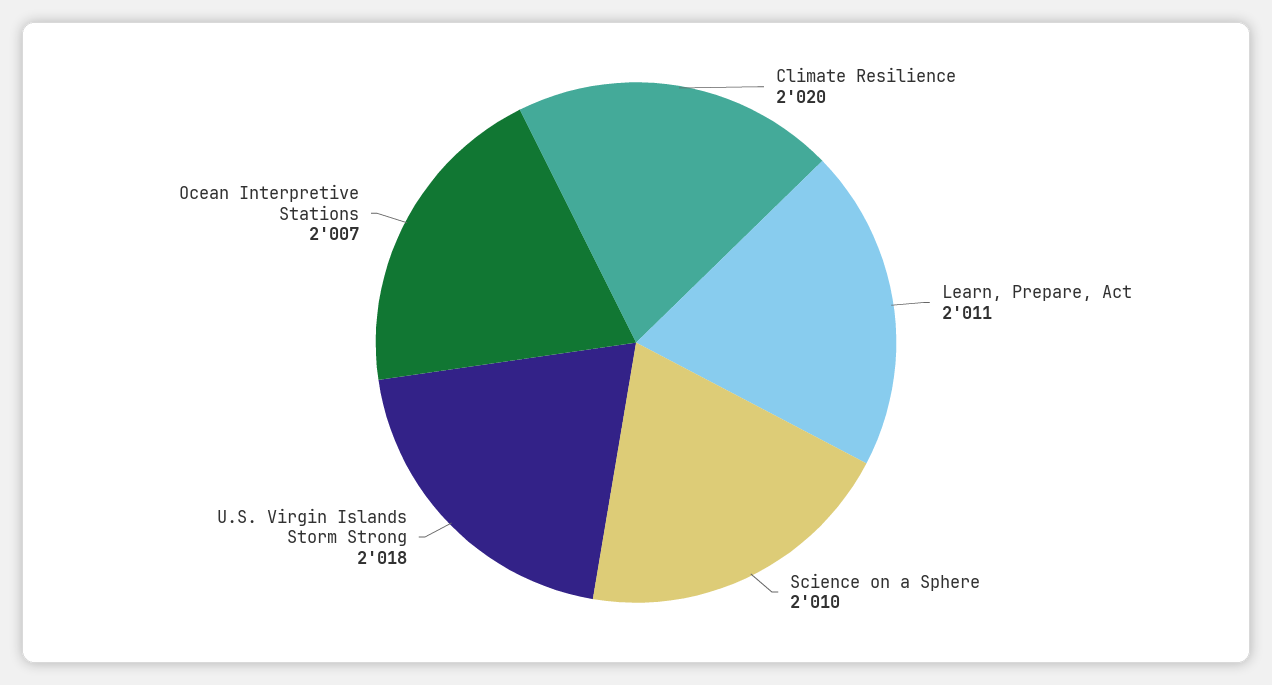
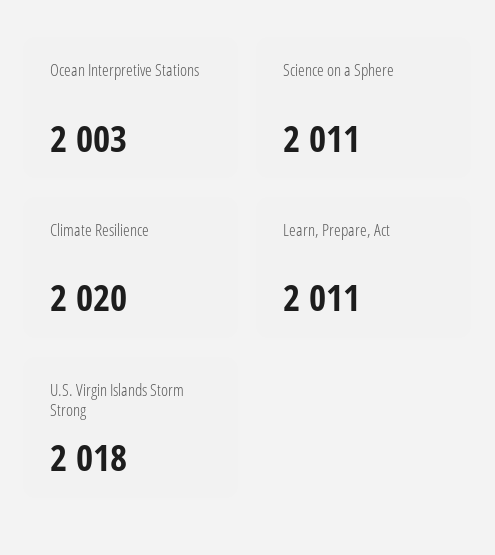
  {
    "Climate Resilience": 2020,
    "Learn, Prepare, Act": 2011,
-   "Science on a Sphere": 2010,
+   "Science on a Sphere": 2011,
    "U.S. Virgin Islands Storm Strong": 2018,
-   "Ocean Interpretive Stations": 2007
+   "Ocean Interpretive Stations": 2003
  }

